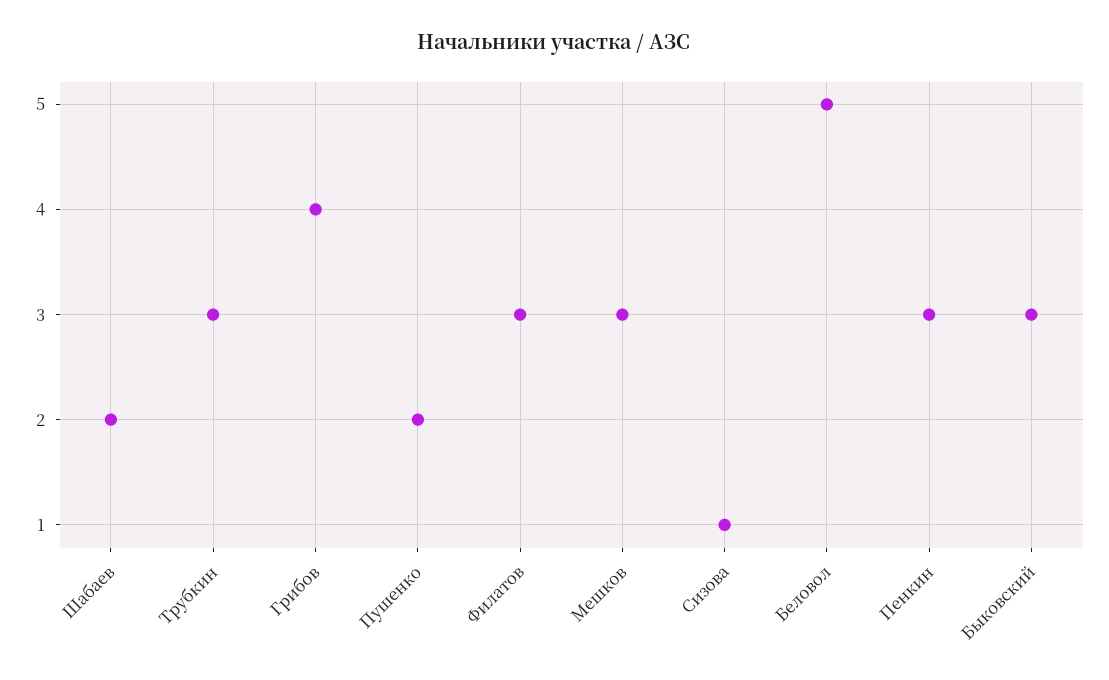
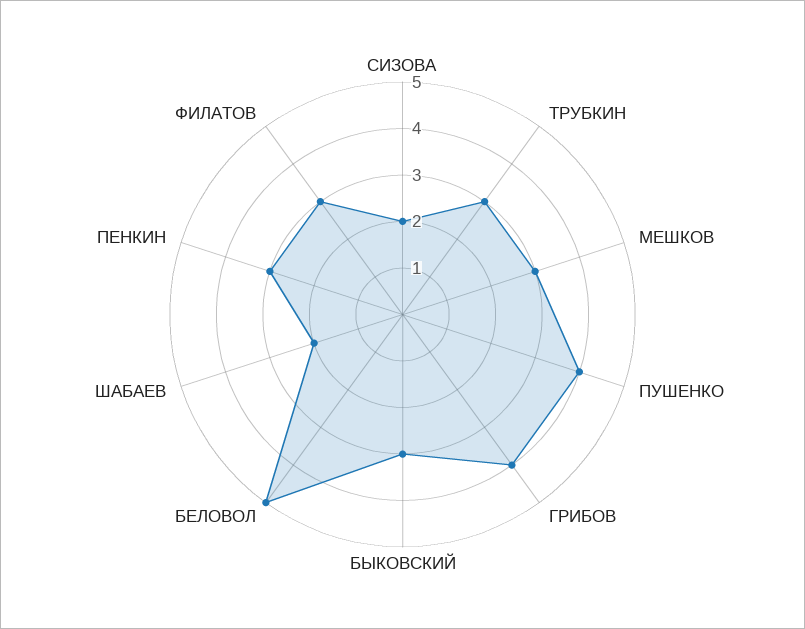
  {
    "Шабаев": 2,
    "Трубкин": 3,
    "Грибов": 4,
-   "Пушенко": 2,
+   "Пушенко": 4,
    "Филатов": 3,
    "Мешков": 3,
-   "Сизова": 1,
+   "Сизова": 2,
    "Беловол": 5,
    "Пенкин": 3,
    "Быковский": 3
  }

